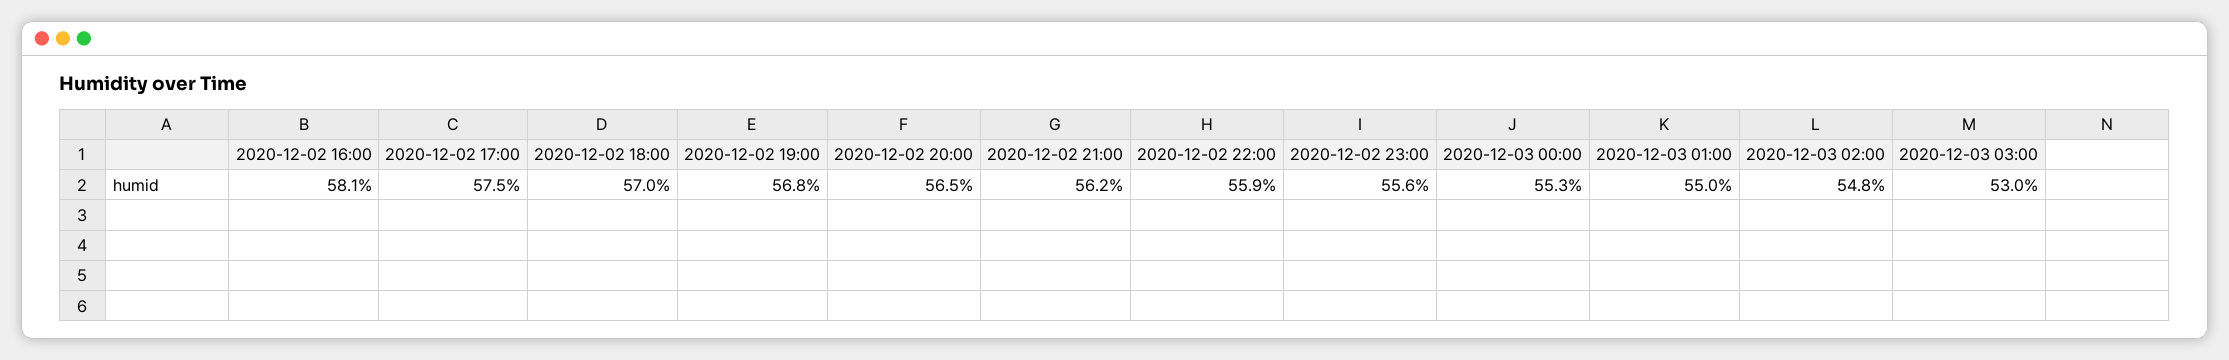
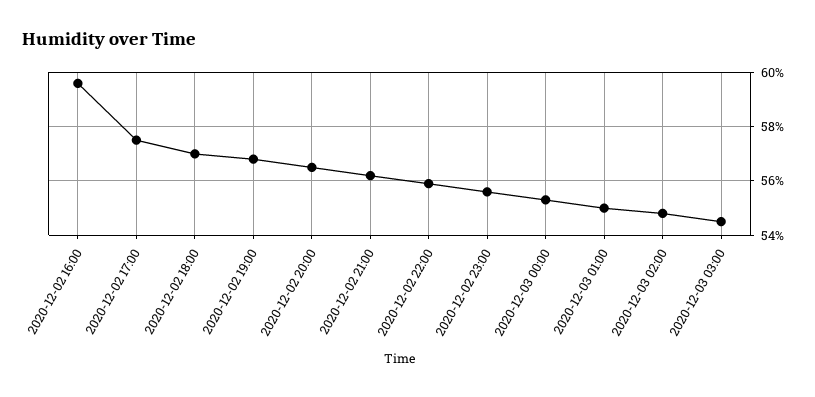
  {
-   "2020-12-02 16:00": 58.1,
+   "2020-12-02 16:00": 59.5,
    "2020-12-02 17:00": 57.5,
    "2020-12-02 18:00": 57,
    "2020-12-02 19:00": 56.8,
    "2020-12-02 20:00": 56.5,
    "2020-12-02 21:00": 56.2,
    "2020-12-02 22:00": 55.9,
    "2020-12-02 23:00": 55.6,
    "2020-12-03 00:00": 55.3,
    "2020-12-03 01:00": 55,
    "2020-12-03 02:00": 54.8,
-   "2020-12-03 03:00": 53
+   "2020-12-03 03:00": 54.5
  }

